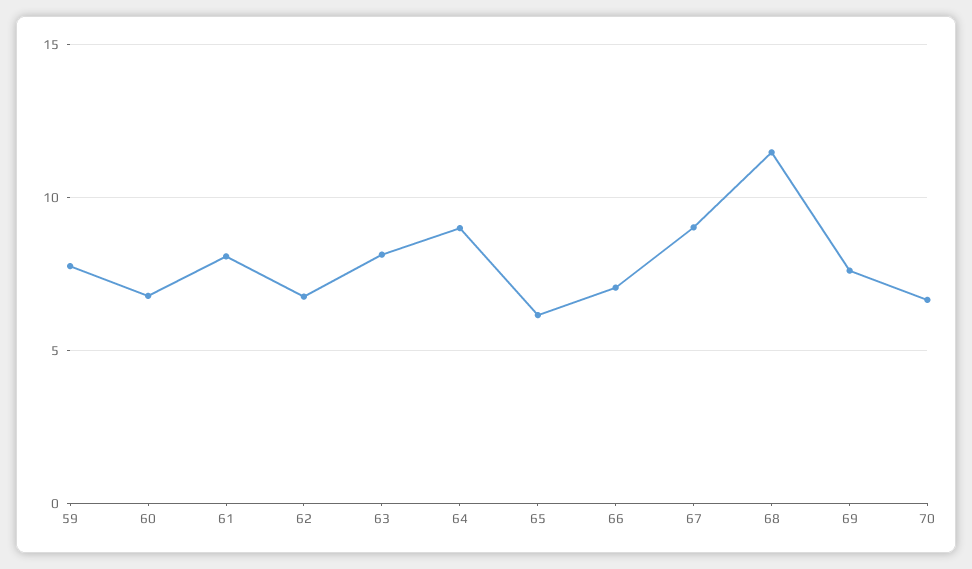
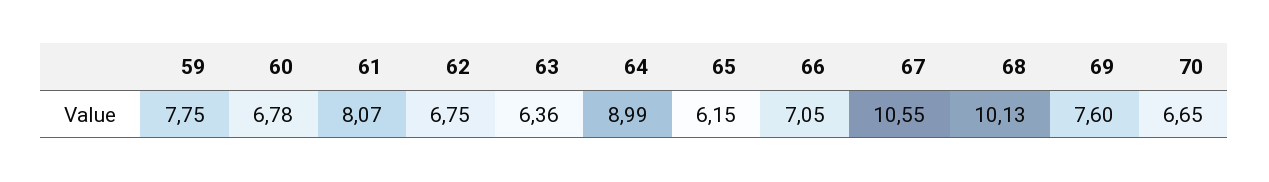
  {
    "59": 7.75,
    "60": 6.78,
    "61": 8.07,
    "62": 6.75,
-   "63": 8,
+   "63": 6.36,
    "64": 8.99,
    "65": 6.15,
    "66": 7.05,
-   "67": 9,
+   "67": 10.55,
-   "68": 11.5,
+   "68": 10.13,
    "69": 7.6,
    "70": 6.65
  }

